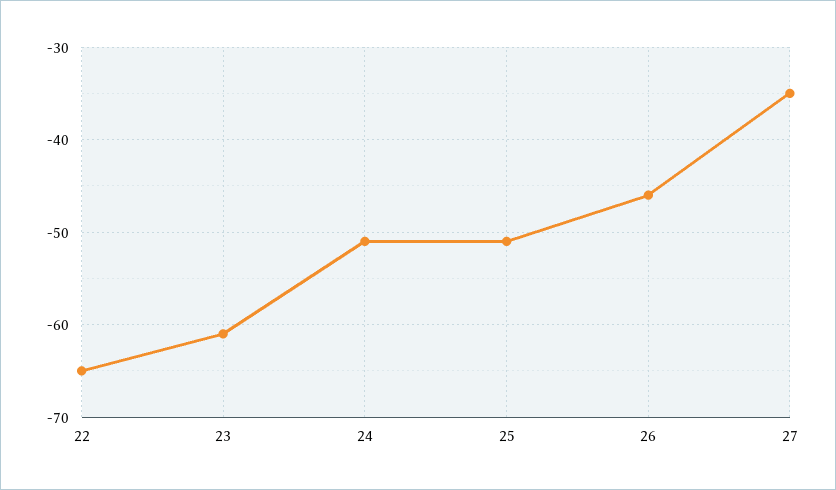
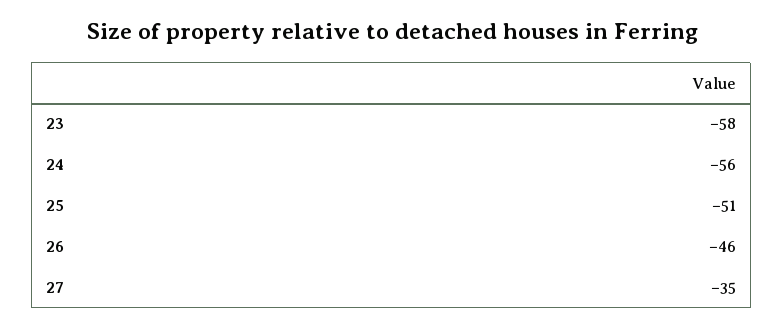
  {
-   "22": -65,
-   "23": -61,
+   "23": -58,
-   "24": -51,
+   "24": -56,
    "25": -51,
    "26": -46,
    "27": -35
  }

